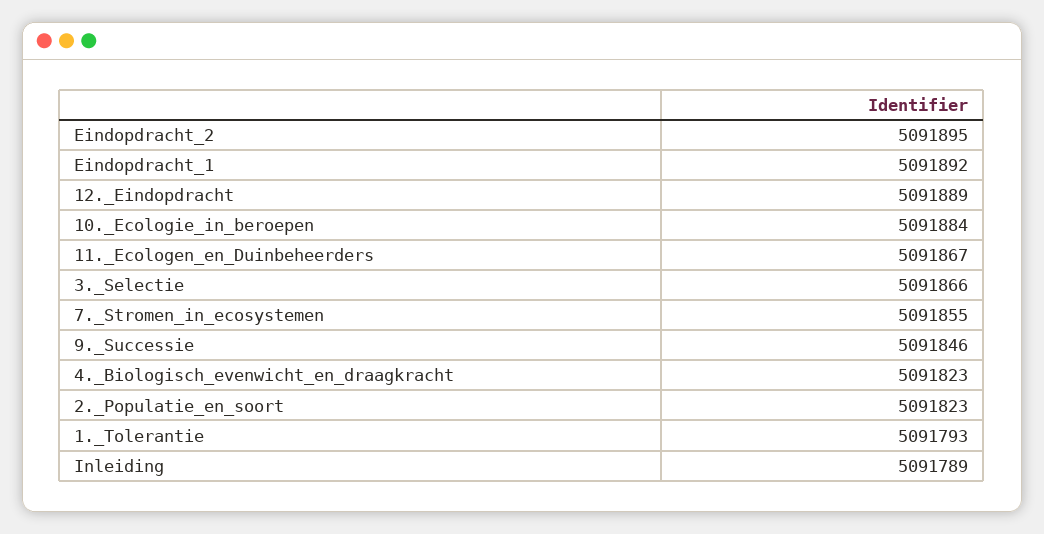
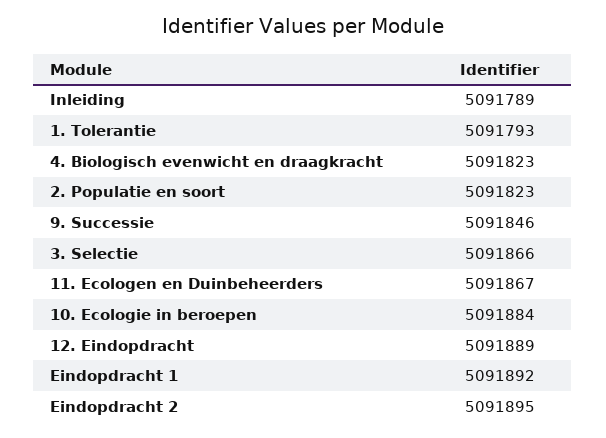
  {
    "Eindopdracht_2": 5091895,
    "Eindopdracht_1": 5091892,
    "12._Eindopdracht": 5091889,
    "10._Ecologie_in_beroepen": 5091884,
    "11._Ecologen_en_Duinbeheerders": 5091867,
    "3._Selectie": 5091866,
-   "7._Stromen_in_ecosystemen": 5091855,
    "9._Successie": 5091846,
    "4._Biologisch_evenwicht_en_draagkracht": 5091823,
    "2._Populatie_en_soort": 5091823,
    "1._Tolerantie": 5091793,
    "Inleiding": 5091789
  }

